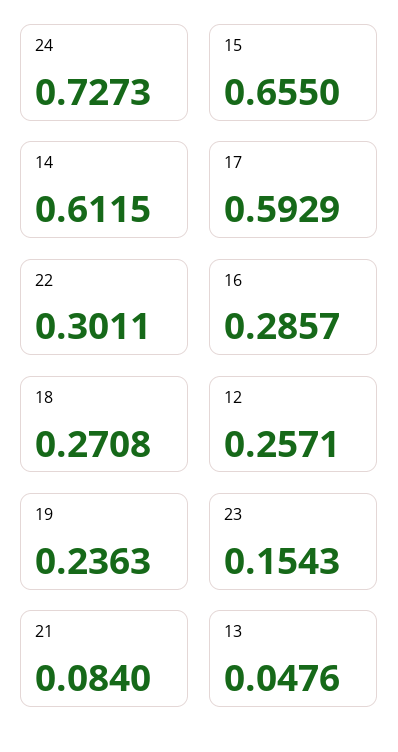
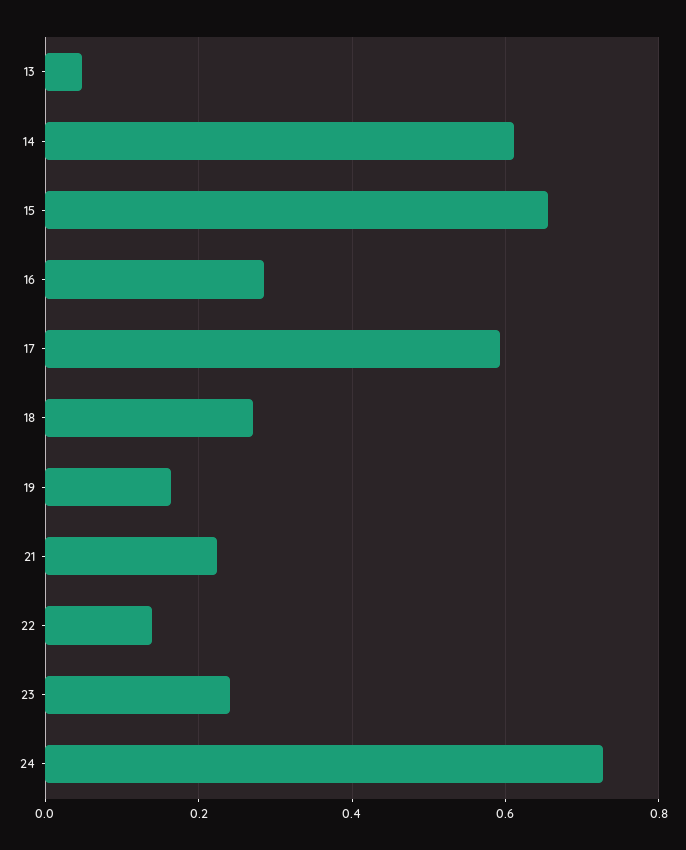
  {
    "24": 0.7273,
    "15": 0.655,
    "14": 0.6115,
    "17": 0.5929,
-   "22": 0.3011,
+   "22": 0.14,
    "16": 0.2857,
    "18": 0.2708,
-   "12": 0.2571,
-   "19": 0.2363,
+   "19": 0.16,
-   "23": 0.1543,
+   "23": 0.24,
-   "21": 0.084,
+   "21": 0.22,
    "13": 0.0476
  }

